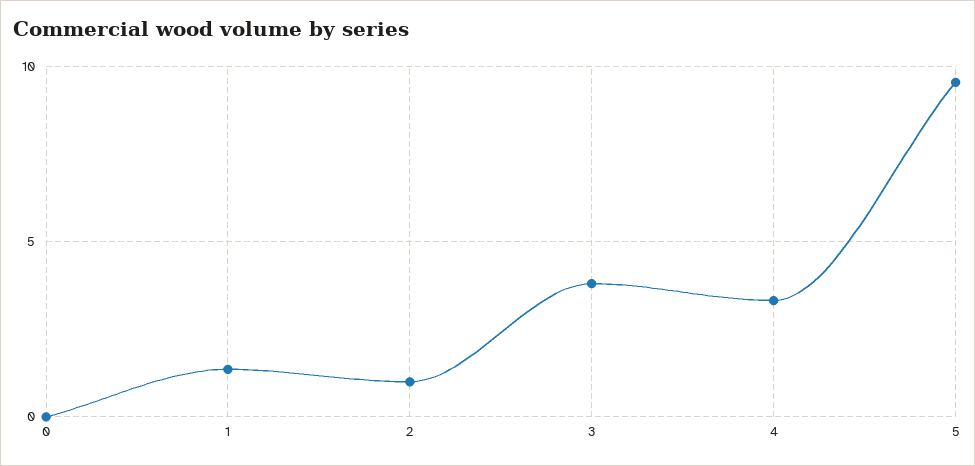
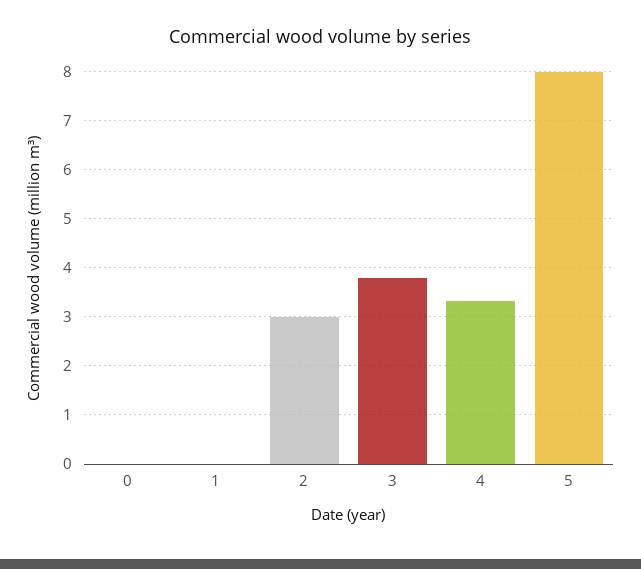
  {
    "0": 0,
-   "1": 1.5,
+   "1": 0,
-   "2": 1,
+   "2": 3,
    "3": 3.8,
    "4": 3.4,
-   "5": 9.5
+   "5": 8
  }

